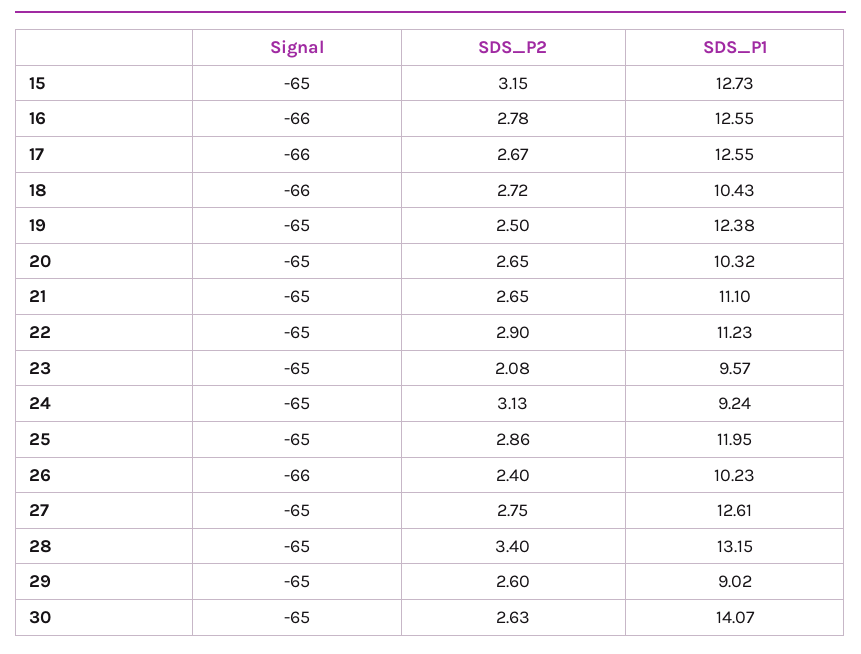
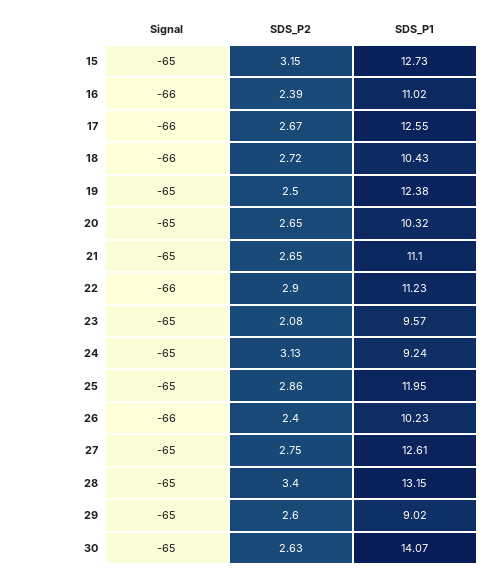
  {
    "Signal": {
      "15": -65,
      "16": -66,
      "17": -66,
      "18": -66,
      "19": -65,
      "20": -65,
      "21": -65,
-     "22": -65,
+     "22": -66,
      "23": -65,
      "24": -65,
      "25": -65,
      "26": -66,
      "27": -65,
      "28": -65,
      "29": -65,
      "30": -65
    },
    "SDS_P2": {
      "15": 3.15,
-     "16": 2.78,
+     "16": 2.39,
      "17": 2.67,
      "18": 2.72,
      "19": 2.5,
      "20": 2.65,
      "21": 2.65,
      "22": 2.9,
      "23": 2.08,
      "24": 3.13,
      "25": 2.86,
      "26": 2.4,
      "27": 2.75,
      "28": 3.4,
      "29": 2.6,
      "30": 2.63
    },
    "SDS_P1": {
      "15": 12.73,
-     "16": 12.55,
+     "16": 11.02,
      "17": 12.55,
      "18": 10.43,
      "19": 12.38,
      "20": 10.32,
      "21": 11.1,
      "22": 11.23,
      "23": 9.57,
      "24": 9.24,
      "25": 11.95,
      "26": 10.23,
      "27": 12.61,
      "28": 13.15,
      "29": 9.02,
      "30": 14.07
    }
  }

